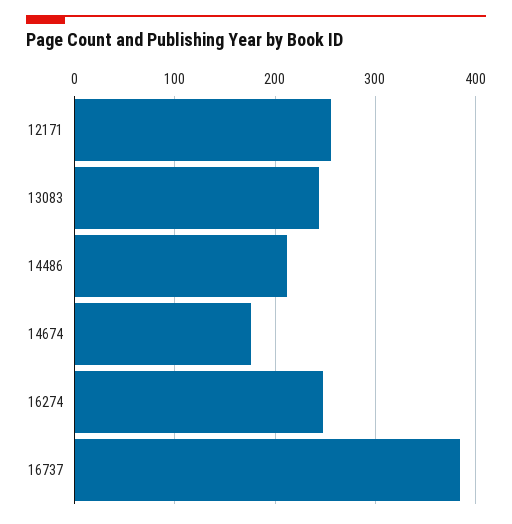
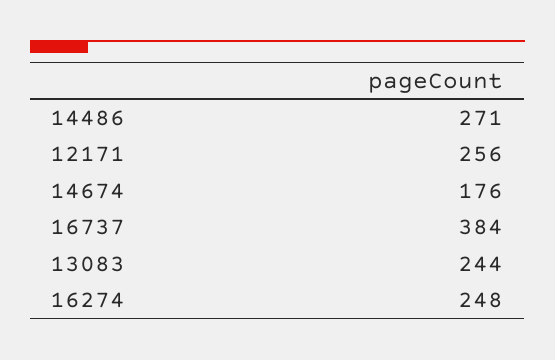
  {
    "12171": 256,
    "13083": 244,
-   "14486": 210,
+   "14486": 271,
    "14674": 176,
    "16274": 248,
    "16737": 384
  }

